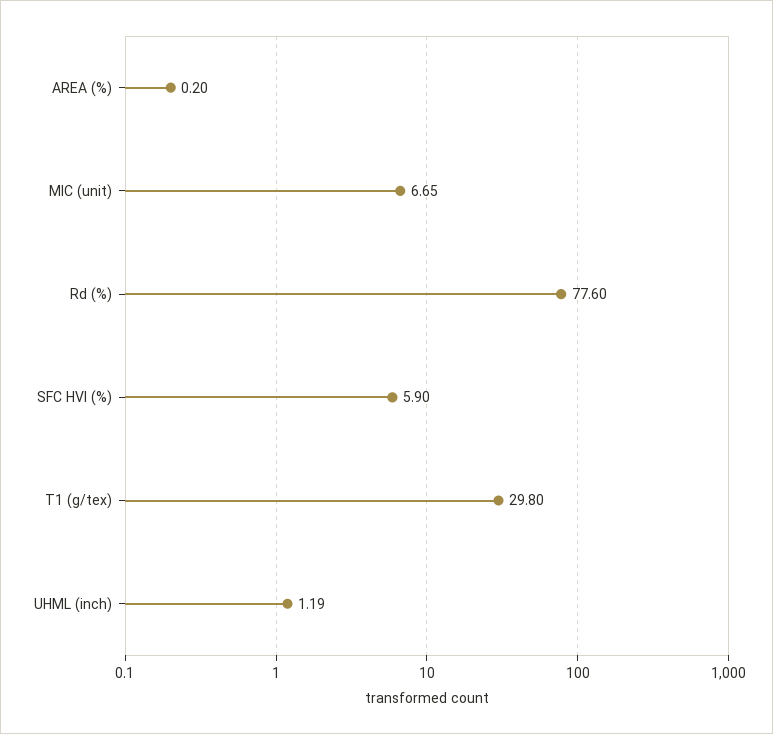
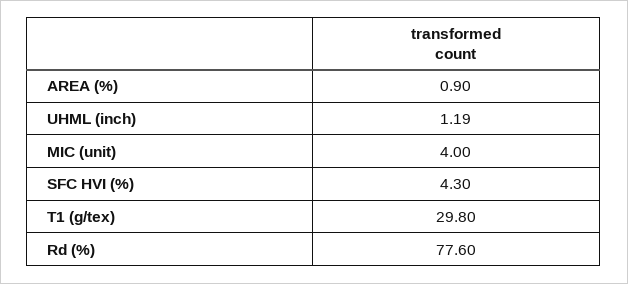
  {
-   "AREA (%)": 0.2,
+   "AREA (%)": 0.9,
-   "MIC (unit)": 6.65,
+   "MIC (unit)": 4,
    "Rd (%)": 77.6,
-   "SFC HVI (%)": 5.9,
+   "SFC HVI (%)": 4.3,
    "T1 (g/tex)": 29.8,
    "UHML (inch)": 1.19
  }

